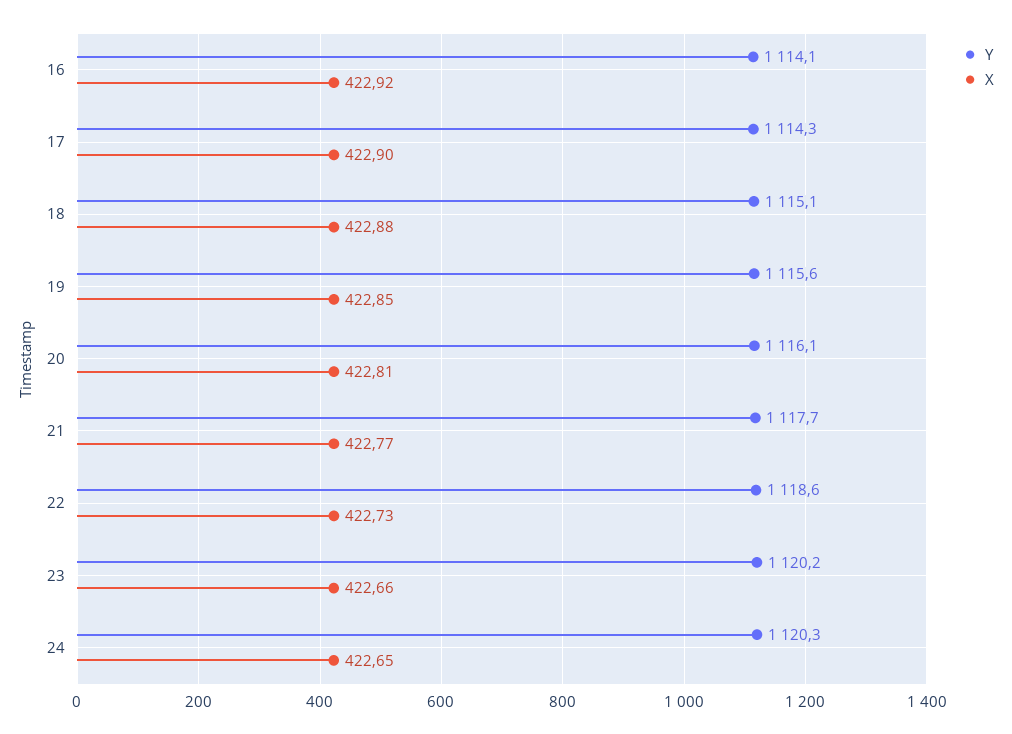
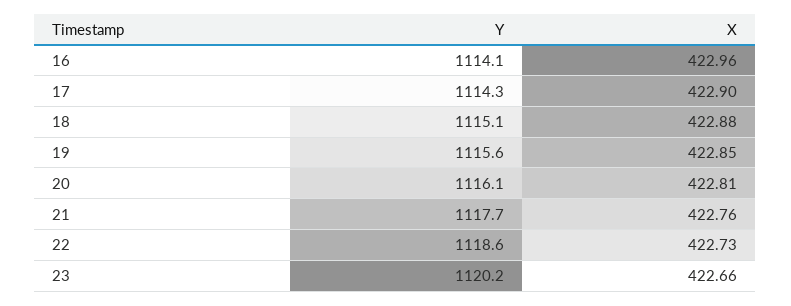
  {
    "Y": {
      "16": 1114.1,
      "17": 1114.3,
      "18": 1115.1,
      "19": 1115.6,
      "20": 1116.1,
      "21": 1117.7,
      "22": 1118.6,
-     "23": 1120.2,
+     "23": 1120.2
-     "24": 1120.3
    },
    "X": {
-     "16": 422.92,
+     "16": 422.96,
      "17": 422.9,
      "18": 422.88,
      "19": 422.85,
      "20": 422.81,
-     "21": 422.77,
+     "21": 422.76,
      "22": 422.73,
-     "23": 422.66,
+     "23": 422.66
-     "24": 422.65
    }
  }

